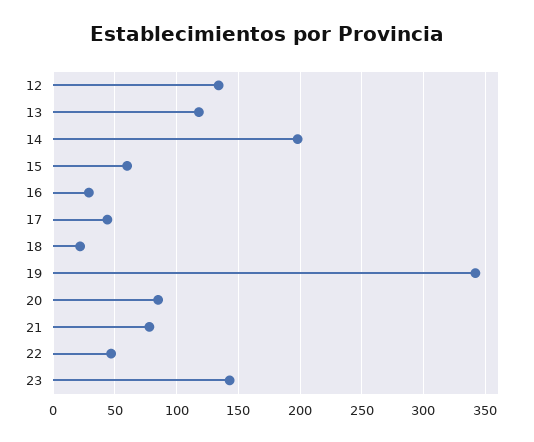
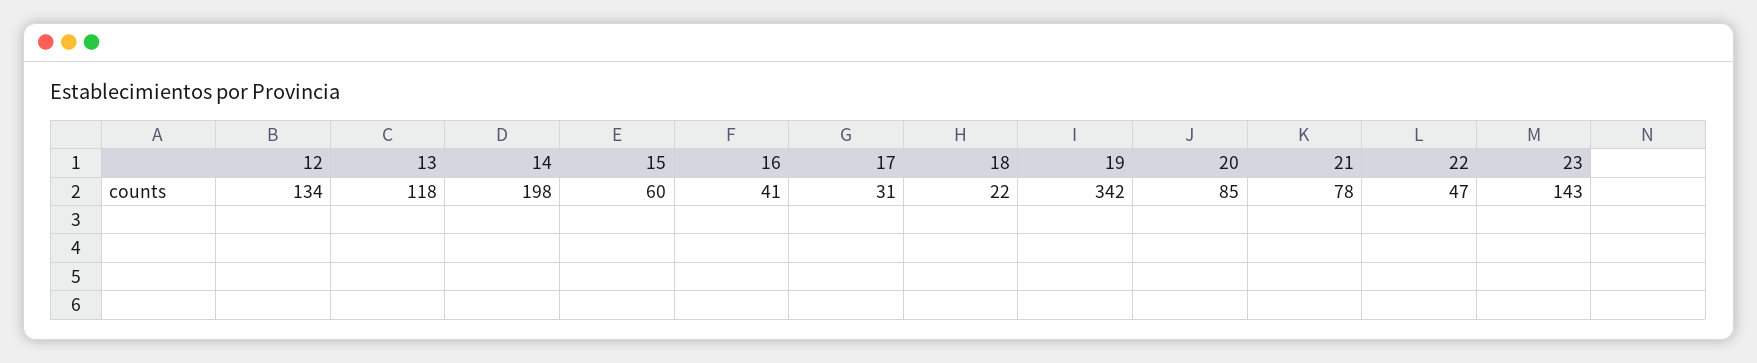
  {
    "12": 134,
    "13": 118,
    "14": 198,
    "15": 60,
-   "16": 30,
+   "16": 41,
-   "17": 45,
+   "17": 31,
    "18": 22,
    "19": 342,
    "20": 85,
    "21": 78,
    "22": 47,
    "23": 143
  }

